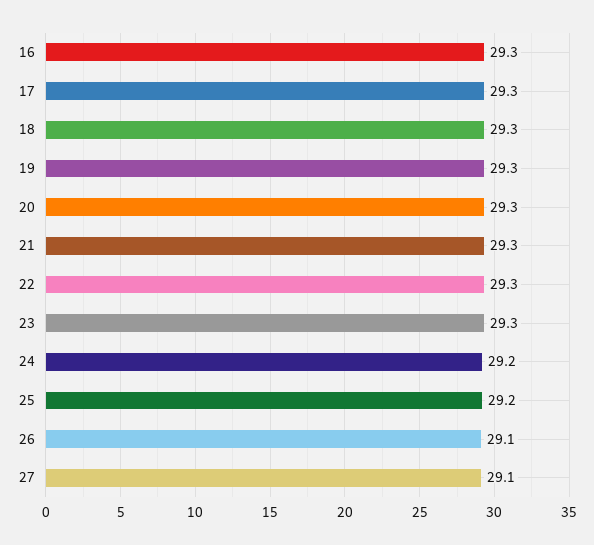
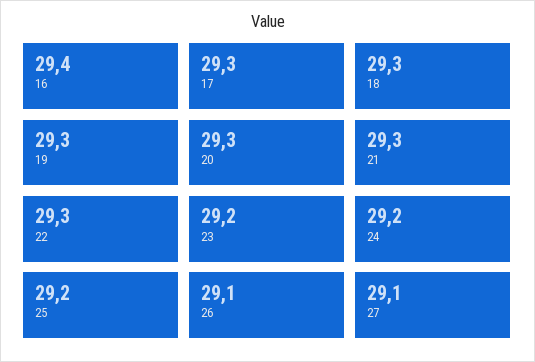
  {
-   "16": 29.3,
+   "16": 29.4,
    "17": 29.3,
    "18": 29.3,
    "19": 29.3,
    "20": 29.3,
    "21": 29.3,
    "22": 29.3,
-   "23": 29.3,
+   "23": 29.2,
    "24": 29.2,
    "25": 29.2,
    "26": 29.1,
    "27": 29.1
  }

